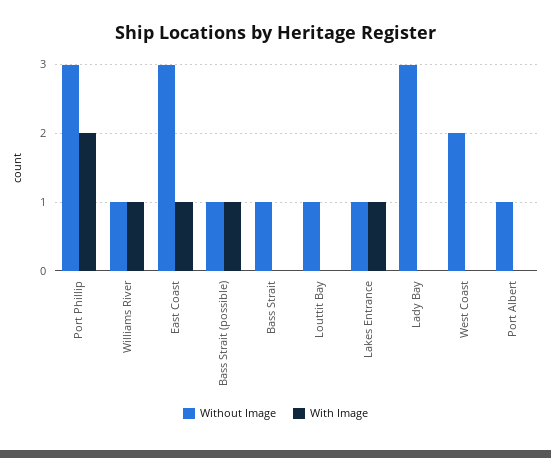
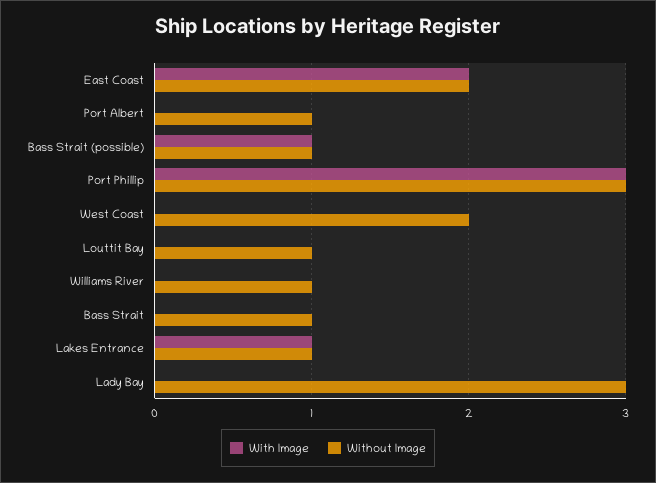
  {
    "Without Image": {
      "Port Phillip": 3,
      "Williams River": 1,
-     "East Coast": 3,
+     "East Coast": 2,
      "Bass Strait (possible)": 1,
      "Bass Strait": 1,
      "Louttit Bay": 1,
      "Lakes Entrance": 1,
      "Lady Bay": 3,
      "West Coast": 2,
      "Port Albert": 1
    },
    "With Image": {
-     "Port Phillip": 2,
+     "Port Phillip": 3,
-     "Williams River": 1,
+     "Williams River": 0,
-     "East Coast": 1,
+     "East Coast": 2,
      "Bass Strait (possible)": 1,
      "Bass Strait": 0,
      "Louttit Bay": 0,
      "Lakes Entrance": 1,
      "Lady Bay": 0,
      "West Coast": 0,
      "Port Albert": 0
    }
  }

